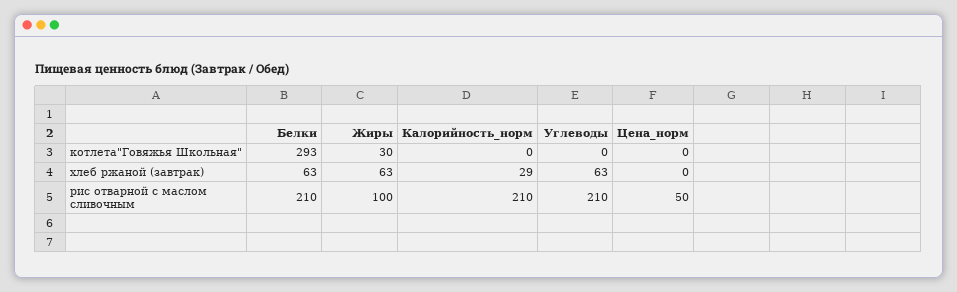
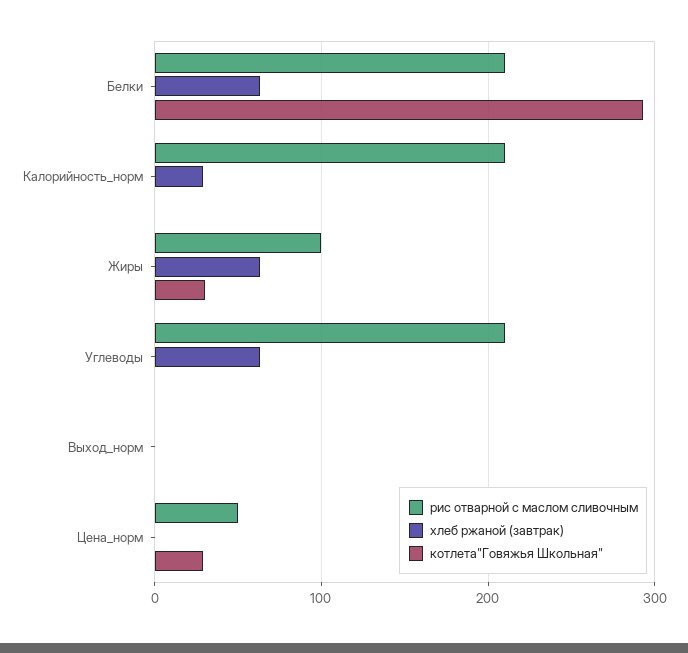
  {
    "котлета\"Говяжья Школьная\"": {
      "Белки": 293,
      "Жиры": 30,
      "Калорийность_норм": 0,
      "Углеводы": 0,
-     "Цена_норм": 0
+     "Цена_норм": 30,
+     "Выход_норм": 0
    },
    "хлеб ржаной (завтрак)": {
      "Белки": 63,
      "Жиры": 63,
      "Калорийность_норм": 29,
      "Углеводы": 63,
-     "Цена_норм": 0
+     "Цена_норм": 0,
+     "Выход_норм": 0
    },
    "рис отварной с маслом сливочным": {
      "Белки": 210,
      "Жиры": 100,
      "Калорийность_норм": 210,
      "Углеводы": 210,
-     "Цена_норм": 50
+     "Цена_норм": 50,
+     "Выход_норм": 0
    }
  }

